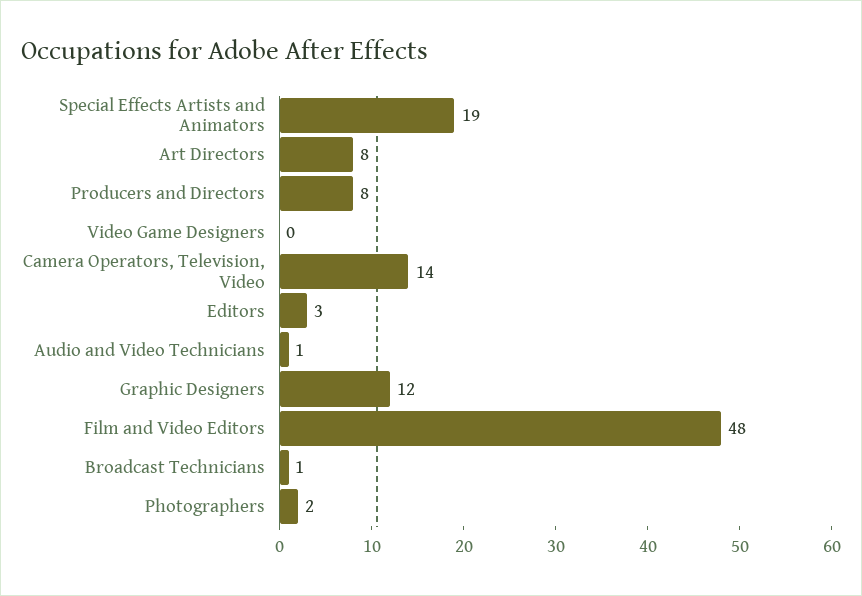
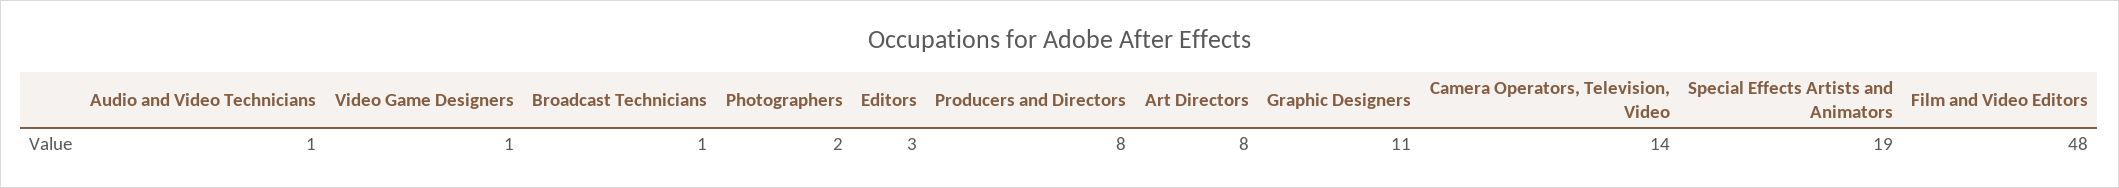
  {
    "Special Effects Artists and Animators": 19,
    "Art Directors": 8,
    "Producers and Directors": 8,
-   "Video Game Designers": 0,
+   "Video Game Designers": 1,
    "Camera Operators, Television, Video": 14,
    "Editors": 3,
    "Audio and Video Technicians": 1,
-   "Graphic Designers": 12,
+   "Graphic Designers": 11,
    "Film and Video Editors": 48,
    "Broadcast Technicians": 1,
    "Photographers": 2
  }

